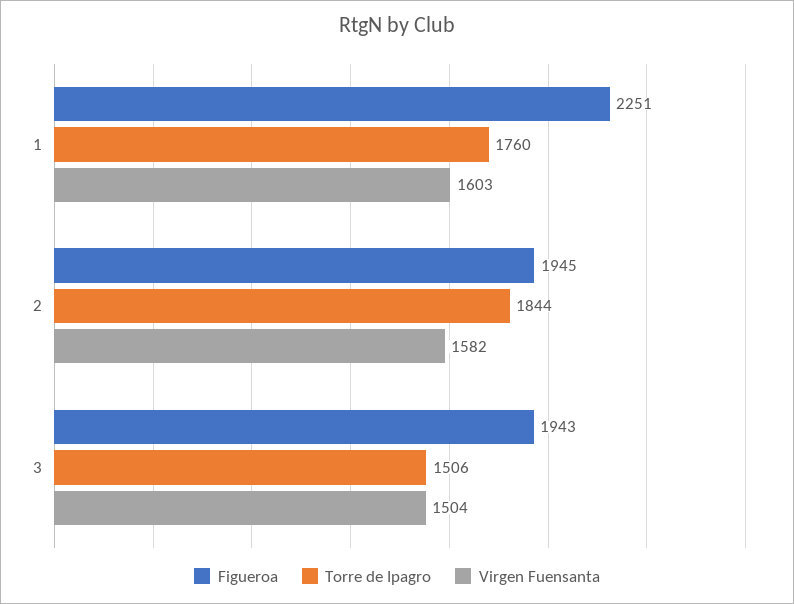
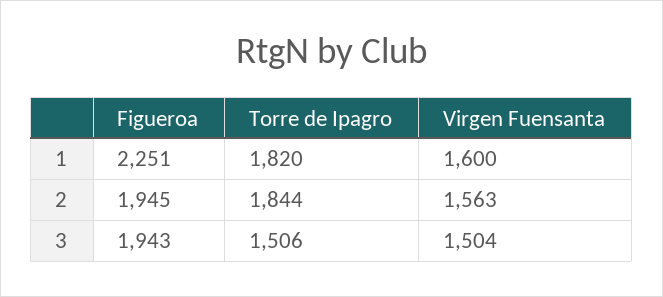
  {
    "Figueroa": {
      "1": 2251,
      "2": 1945,
      "3": 1943
    },
    "Torre de Ipagro": {
-     "1": 1760,
+     "1": 1820,
      "2": 1844,
      "3": 1506
    },
    "Virgen Fuensanta": {
-     "1": 1603,
+     "1": 1600,
-     "2": 1582,
+     "2": 1563,
      "3": 1504
    }
  }

